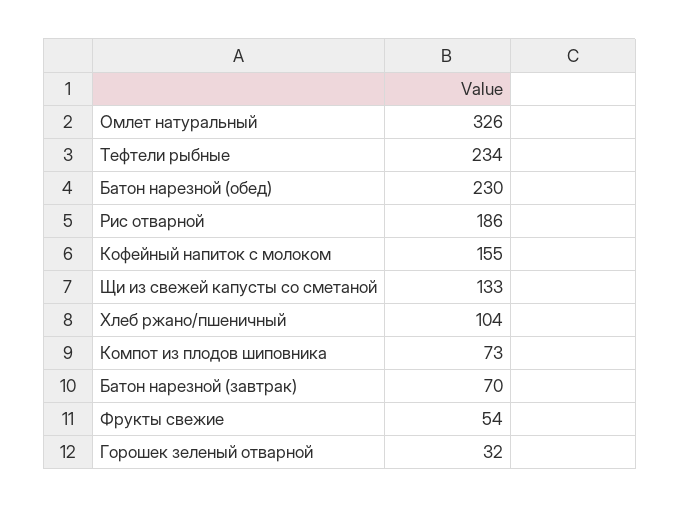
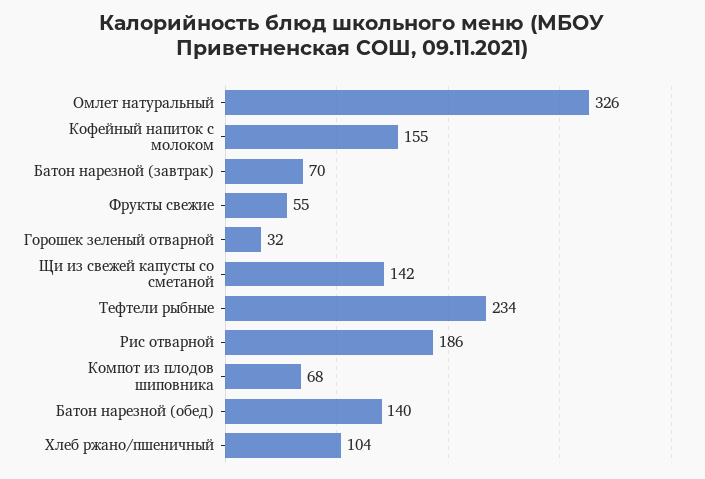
  {
    "Омлет натуральный": 326,
    "Тефтели рыбные": 234,
-   "Батон нарезной (обед)": 230,
+   "Батон нарезной (обед)": 140,
    "Рис отварной": 186,
    "Кофейный напиток с молоком": 155,
-   "Щи из свежей капусты со сметаной": 133,
+   "Щи из свежей капусты со сметаной": 142,
    "Хлеб ржано/пшеничный": 104,
-   "Компот из плодов шиповника": 73,
+   "Компот из плодов шиповника": 68,
    "Батон нарезной (завтрак)": 70,
-   "Фрукты свежие": 54,
+   "Фрукты свежие": 55,
    "Горошек зеленый отварной": 32
  }

